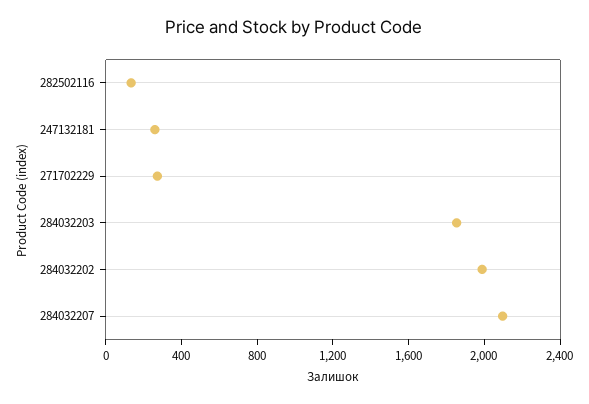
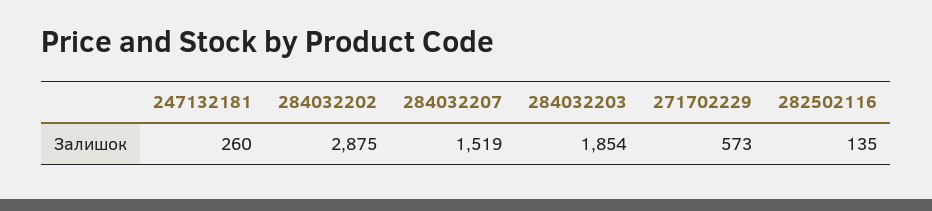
  {
    "282502116": 135,
    "247132181": 260,
-   "271702229": 300,
+   "271702229": 573,
    "284032203": 1854,
-   "284032202": 2000,
+   "284032202": 2875,
-   "284032207": 2100
+   "284032207": 1519
  }

